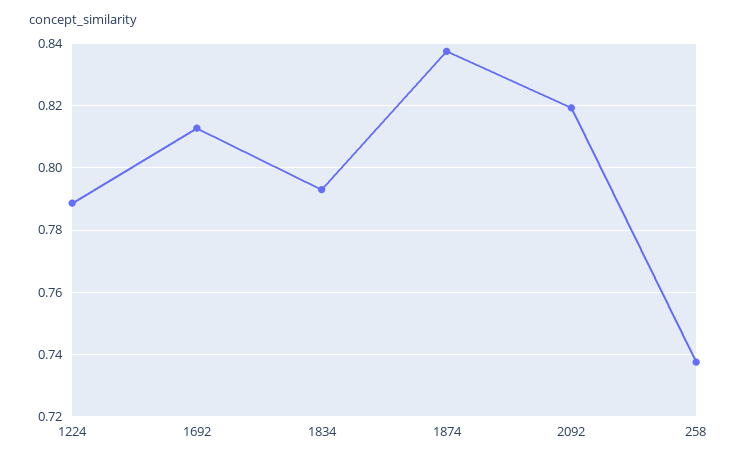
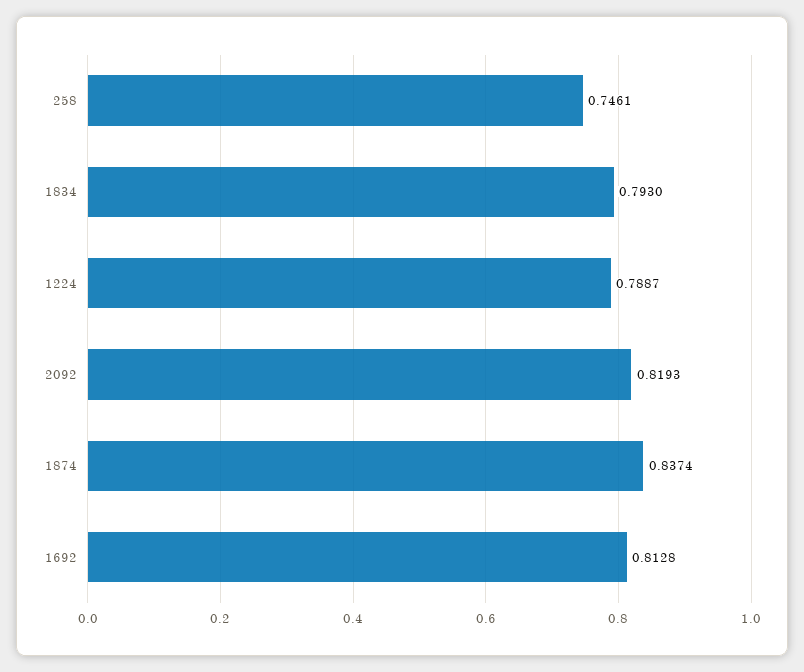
  {
    "1224": 0.7887,
    "1692": 0.8128,
    "1834": 0.793,
    "1874": 0.8374,
    "2092": 0.8193,
-   "258": 0.738
+   "258": 0.7461
  }

